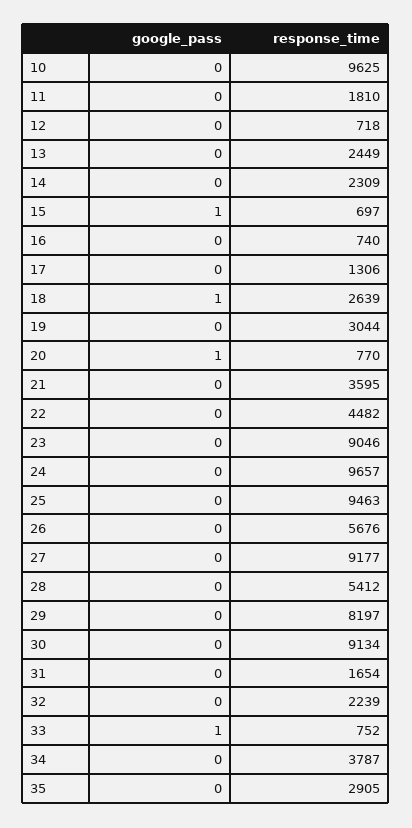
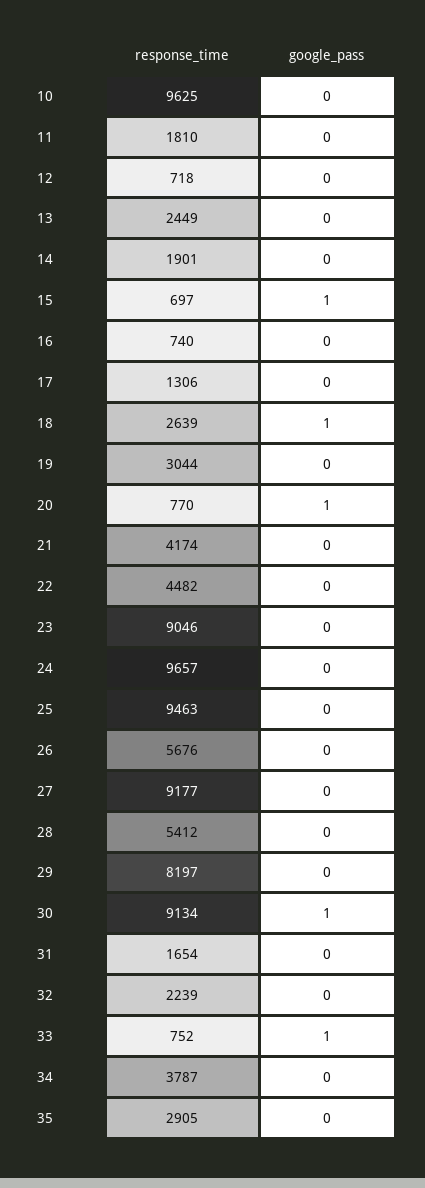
  {
    "google_pass": {
      "10": 0,
      "11": 0,
      "12": 0,
      "13": 0,
      "14": 0,
      "15": 1,
      "16": 0,
      "17": 0,
      "18": 1,
      "19": 0,
      "20": 1,
      "21": 0,
      "22": 0,
      "23": 0,
      "24": 0,
      "25": 0,
      "26": 0,
      "27": 0,
      "28": 0,
      "29": 0,
-     "30": 0,
+     "30": 1,
      "31": 0,
      "32": 0,
      "33": 1,
      "34": 0,
      "35": 0
    },
    "response_time": {
      "10": 9625,
      "11": 1810,
      "12": 718,
      "13": 2449,
-     "14": 2309,
+     "14": 1901,
      "15": 697,
      "16": 740,
      "17": 1306,
      "18": 2639,
      "19": 3044,
      "20": 770,
-     "21": 3595,
+     "21": 4174,
      "22": 4482,
      "23": 9046,
      "24": 9657,
      "25": 9463,
      "26": 5676,
      "27": 9177,
      "28": 5412,
      "29": 8197,
      "30": 9134,
      "31": 1654,
      "32": 2239,
      "33": 752,
      "34": 3787,
      "35": 2905
    }
  }

